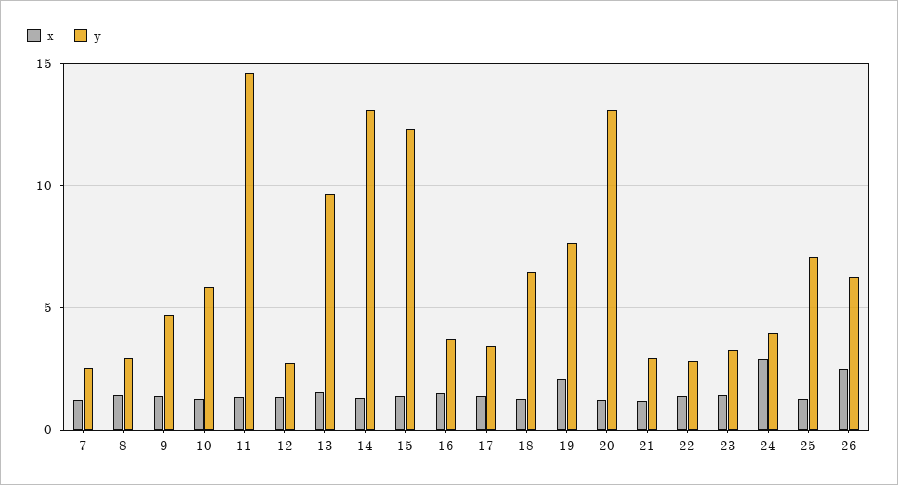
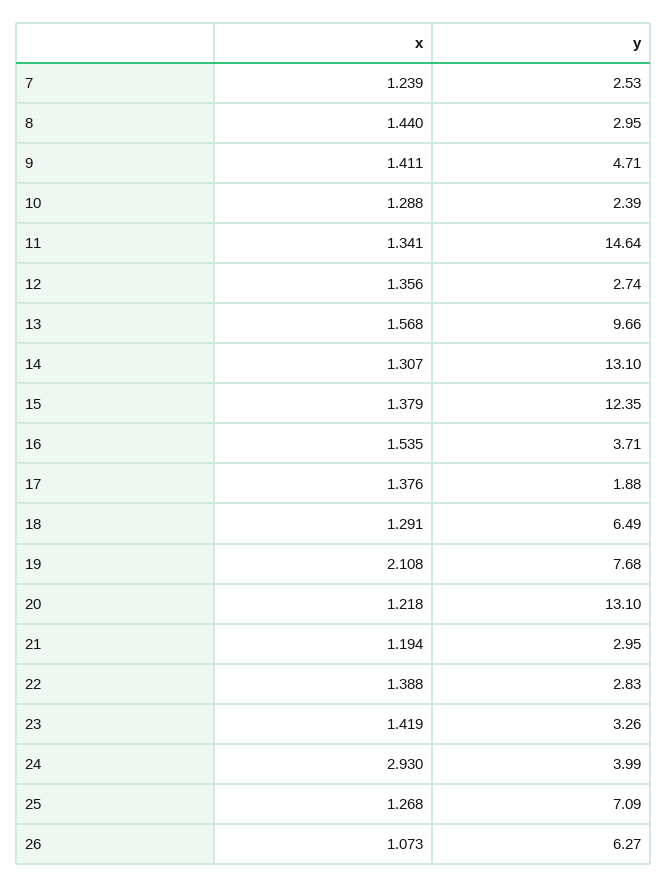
  {
    "x": {
      "7": 1.239,
      "8": 1.44,
      "9": 1.411,
      "10": 1.288,
      "11": 1.341,
      "12": 1.356,
      "13": 1.568,
      "14": 1.307,
      "15": 1.379,
      "16": 1.535,
      "17": 1.376,
      "18": 1.291,
      "19": 2.108,
      "20": 1.218,
      "21": 1.194,
      "22": 1.388,
      "23": 1.419,
      "24": 2.93,
      "25": 1.268,
-     "26": 2.5
+     "26": 1.073
    },
    "y": {
      "7": 2.53,
      "8": 2.95,
      "9": 4.71,
-     "10": 6,
+     "10": 2.39,
      "11": 14.64,
      "12": 2.74,
      "13": 9.66,
      "14": 13.1,
      "15": 12.35,
      "16": 3.71,
-     "17": 3.5,
+     "17": 1.88,
      "18": 6.49,
      "19": 7.68,
      "20": 13.1,
      "21": 2.95,
      "22": 2.83,
      "23": 3.26,
      "24": 3.99,
      "25": 7.09,
      "26": 6.27
    }
  }

